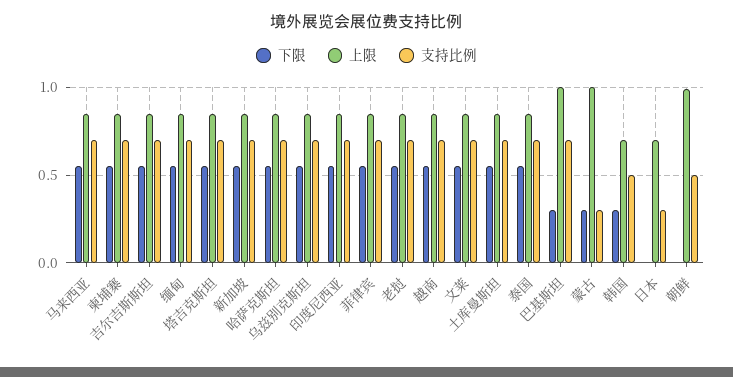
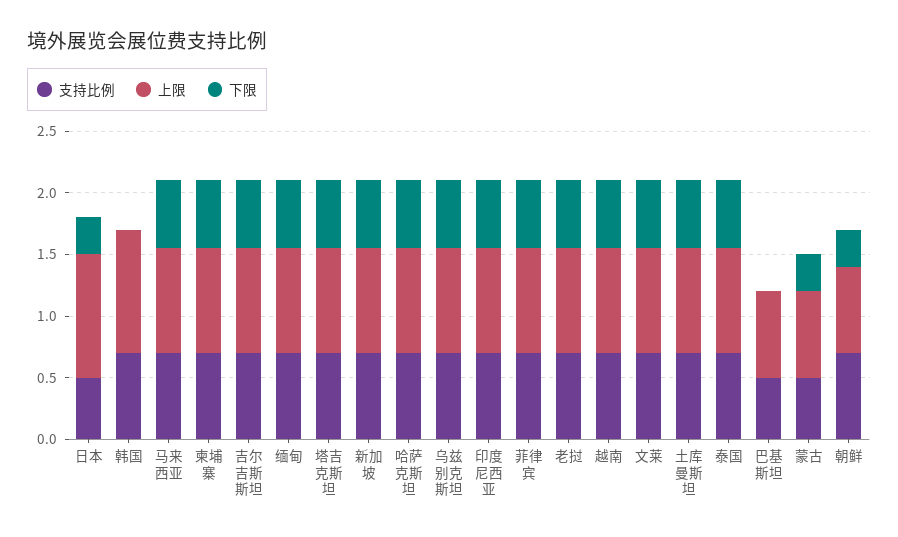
  {
    "下限": {
      "马来西亚": 0.55,
      "柬埔寨": 0.55,
      "吉尔吉斯斯坦": 0.55,
      "缅甸": 0.55,
      "塔吉克斯坦": 0.55,
      "新加坡": 0.55,
      "哈萨克斯坦": 0.55,
      "乌兹别克斯坦": 0.55,
      "印度尼西亚": 0.55,
      "菲律宾": 0.55,
      "老挝": 0.55,
      "越南": 0.55,
      "文莱": 0.55,
      "土库曼斯坦": 0.55,
      "泰国": 0.55,
-     "巴基斯坦": 0.3,
+     "巴基斯坦": 0,
      "蒙古": 0.3,
-     "韩国": 0.3,
+     "韩国": 0,
-     "日本": 0,
+     "日本": 0.3,
-     "朝鲜": 0
+     "朝鲜": 0.3
    },
    "上限": {
      "马来西亚": 0.85,
      "柬埔寨": 0.85,
      "吉尔吉斯斯坦": 0.85,
      "缅甸": 0.85,
      "塔吉克斯坦": 0.85,
      "新加坡": 0.85,
      "哈萨克斯坦": 0.85,
      "乌兹别克斯坦": 0.85,
      "印度尼西亚": 0.85,
      "菲律宾": 0.85,
      "老挝": 0.85,
      "越南": 0.85,
      "文莱": 0.85,
      "土库曼斯坦": 0.85,
      "泰国": 0.85,
-     "巴基斯坦": 1,
+     "巴基斯坦": 0.7,
-     "蒙古": 1,
+     "蒙古": 0.7,
-     "韩国": 0.7,
+     "韩国": 1,
-     "日本": 0.7,
+     "日本": 1,
-     "朝鲜": 1
+     "朝鲜": 0.7
    },
    "支持比例": {
      "马来西亚": 0.7,
      "柬埔寨": 0.7,
      "吉尔吉斯斯坦": 0.7,
      "缅甸": 0.7,
      "塔吉克斯坦": 0.7,
      "新加坡": 0.7,
      "哈萨克斯坦": 0.7,
      "乌兹别克斯坦": 0.7,
      "印度尼西亚": 0.7,
      "菲律宾": 0.7,
      "老挝": 0.7,
      "越南": 0.7,
      "文莱": 0.7,
      "土库曼斯坦": 0.7,
      "泰国": 0.7,
-     "巴基斯坦": 0.7,
+     "巴基斯坦": 0.5,
-     "蒙古": 0.3,
+     "蒙古": 0.5,
-     "韩国": 0.5,
+     "韩国": 0.7,
-     "日本": 0.3,
+     "日本": 0.5,
-     "朝鲜": 0.5
+     "朝鲜": 0.7
    }
  }

